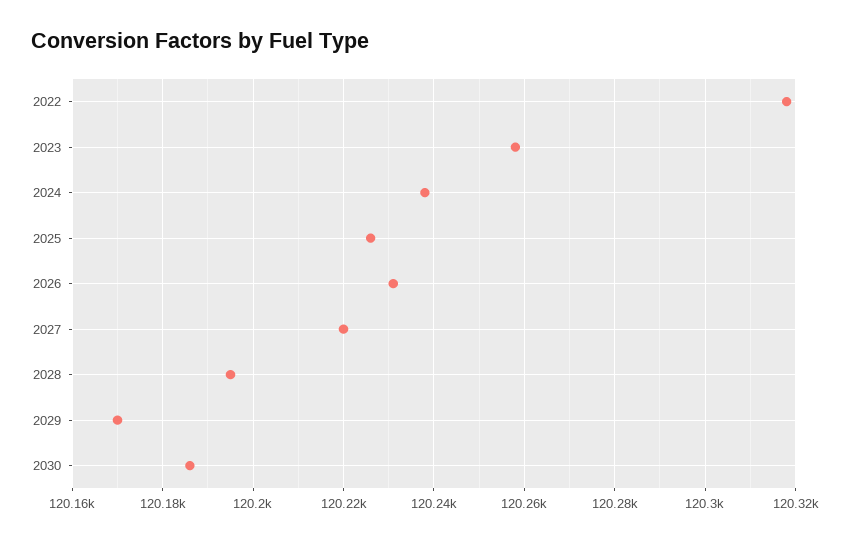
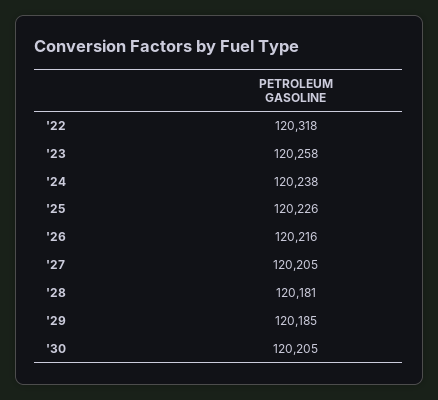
  {
    "2022": 120318,
    "2023": 120258,
    "2024": 120238,
    "2025": 120226,
-   "2026": 120230,
+   "2026": 120216,
-   "2027": 120220,
+   "2027": 120205,
-   "2028": 120195,
+   "2028": 120181,
-   "2029": 120170,
+   "2029": 120185,
-   "2030": 120185
+   "2030": 120205
  }

